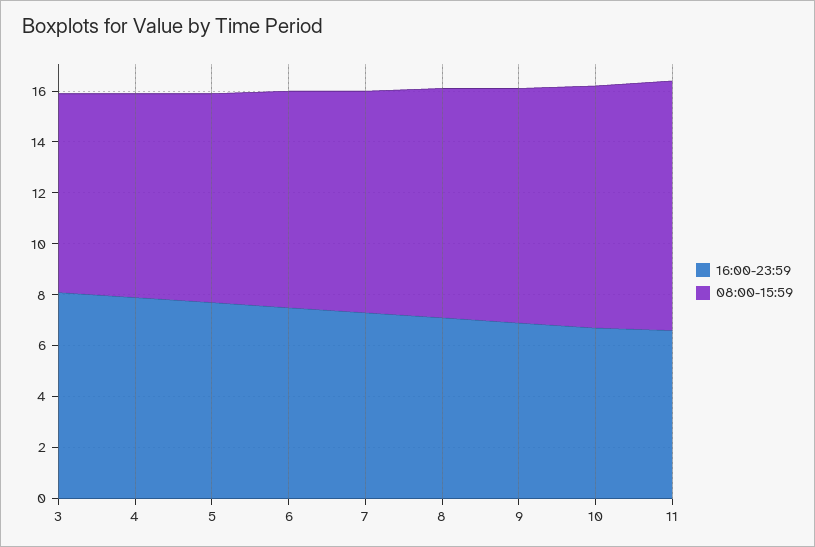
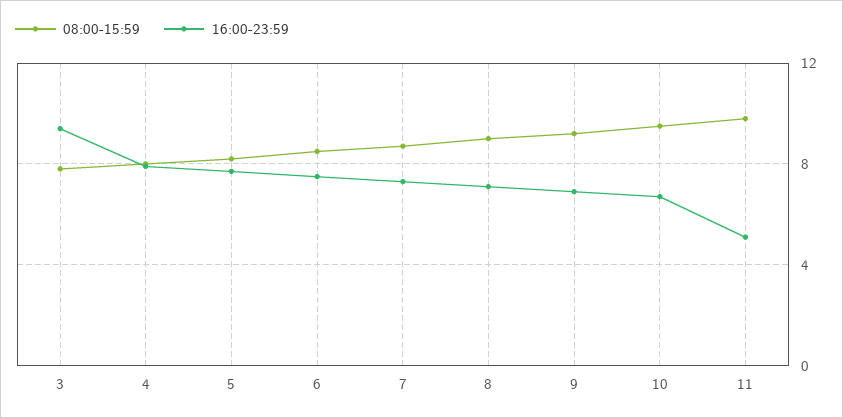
  {
    "16:00-23:59": {
-     "3": 8,
+     "3": 9.5,
      "4": 8,
      "5": 7.5,
      "6": 7.5,
      "7": 7.5,
      "8": 7,
      "9": 7,
      "10": 6.5,
-     "11": 6.5
+     "11": 5
    },
    "08:00-15:59": {
      "3": 8,
      "4": 8,
      "5": 8,
      "6": 8.5,
      "7": 8.5,
      "8": 9,
      "9": 9,
      "10": 9.5,
      "11": 10
    }
  }

